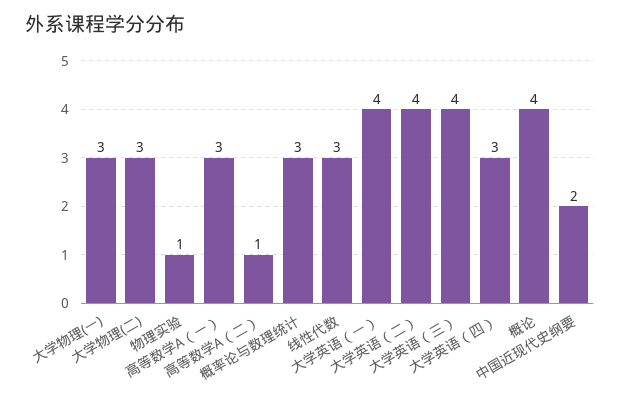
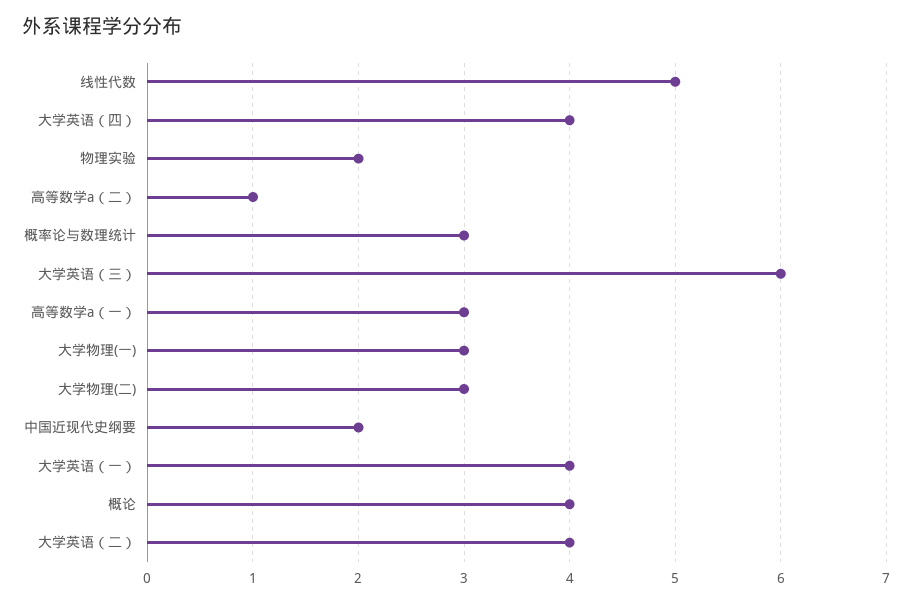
  {
    "大学物理(一)": 3,
    "大学物理(二)": 3,
-   "物理实验": 1,
+   "物理实验": 2,
    "高等数学A（一）": 3,
    "高等数学A（二）": 1,
    "概率论与数理统计": 3,
-   "线性代数": 3,
+   "线性代数": 5,
    "大学英语（一）": 4,
    "大学英语（二）": 4,
-   "大学英语（三）": 4,
+   "大学英语（三）": 6,
-   "大学英语（四）": 3,
+   "大学英语（四）": 4,
    "概论": 4,
    "中国近现代史纲要": 2
  }

